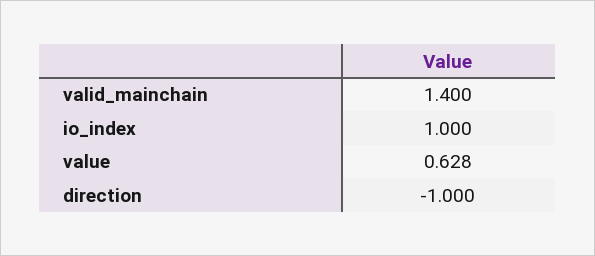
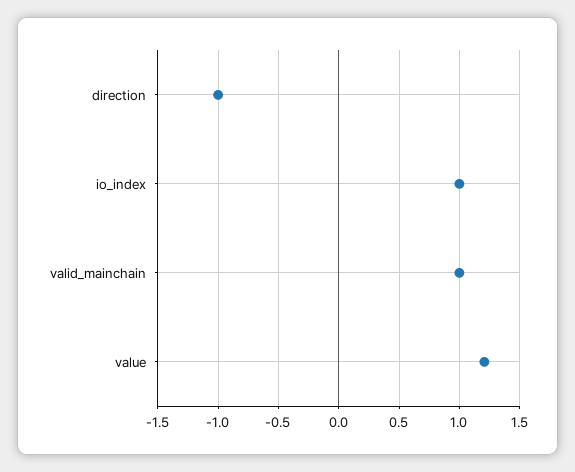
  {
-   "valid_mainchain": 1.4,
+   "valid_mainchain": 1,
    "io_index": 1,
-   "value": 0.628,
+   "value": 1.2,
    "direction": -1
  }

